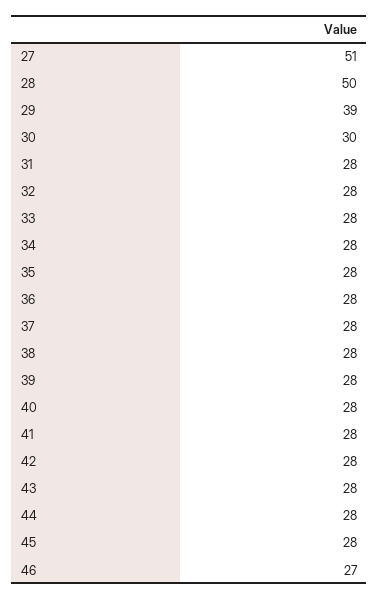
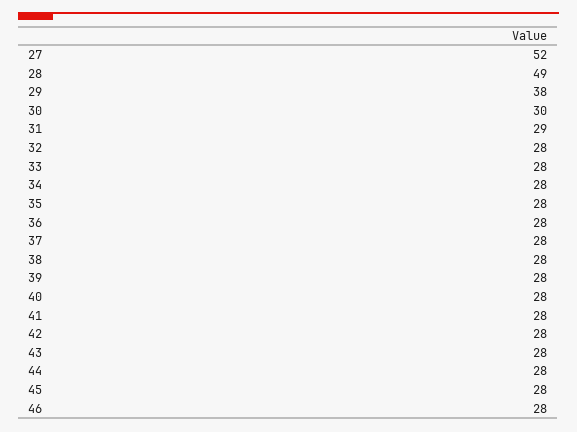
  {
-   "27": 51,
+   "27": 52,
-   "28": 50,
+   "28": 49,
-   "29": 39,
+   "29": 38,
    "30": 30,
-   "31": 28,
+   "31": 29,
    "32": 28,
    "33": 28,
    "34": 28,
    "35": 28,
    "36": 28,
    "37": 28,
    "38": 28,
    "39": 28,
    "40": 28,
    "41": 28,
    "42": 28,
    "43": 28,
    "44": 28,
    "45": 28,
-   "46": 27
+   "46": 28
  }

